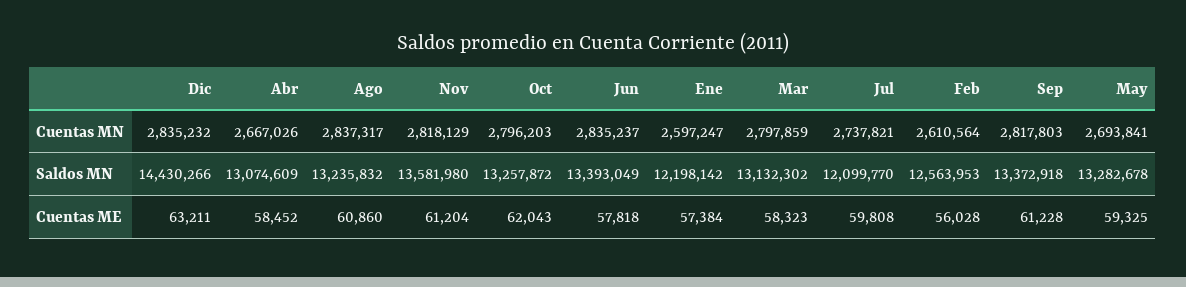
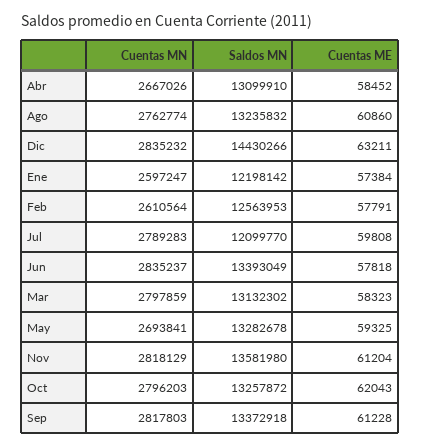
  {
    "Dic": {
      "Cuentas MN": 2835232,
      "Saldos MN": 14430266,
      "Cuentas ME": 63211
    },
    "Abr": {
      "Cuentas MN": 2667026,
-     "Saldos MN": 13074609,
+     "Saldos MN": 13099910,
      "Cuentas ME": 58452
    },
    "Ago": {
-     "Cuentas MN": 2837317,
+     "Cuentas MN": 2762774,
      "Saldos MN": 13235832,
      "Cuentas ME": 60860
    },
    "Nov": {
      "Cuentas MN": 2818129,
      "Saldos MN": 13581980,
      "Cuentas ME": 61204
    },
    "Oct": {
      "Cuentas MN": 2796203,
      "Saldos MN": 13257872,
      "Cuentas ME": 62043
    },
    "Jun": {
      "Cuentas MN": 2835237,
      "Saldos MN": 13393049,
      "Cuentas ME": 57818
    },
    "Ene": {
      "Cuentas MN": 2597247,
      "Saldos MN": 12198142,
      "Cuentas ME": 57384
    },
    "Mar": {
      "Cuentas MN": 2797859,
      "Saldos MN": 13132302,
      "Cuentas ME": 58323
    },
    "Jul": {
-     "Cuentas MN": 2737821,
+     "Cuentas MN": 2789283,
      "Saldos MN": 12099770,
      "Cuentas ME": 59808
    },
    "Feb": {
      "Cuentas MN": 2610564,
      "Saldos MN": 12563953,
-     "Cuentas ME": 56028
+     "Cuentas ME": 57791
    },
    "Sep": {
      "Cuentas MN": 2817803,
      "Saldos MN": 13372918,
      "Cuentas ME": 61228
    },
    "May": {
      "Cuentas MN": 2693841,
      "Saldos MN": 13282678,
      "Cuentas ME": 59325
    }
  }

